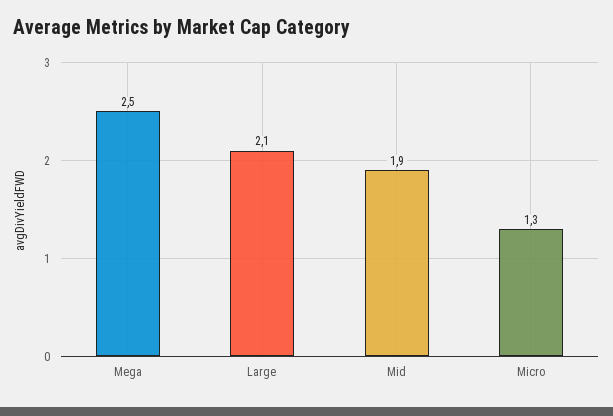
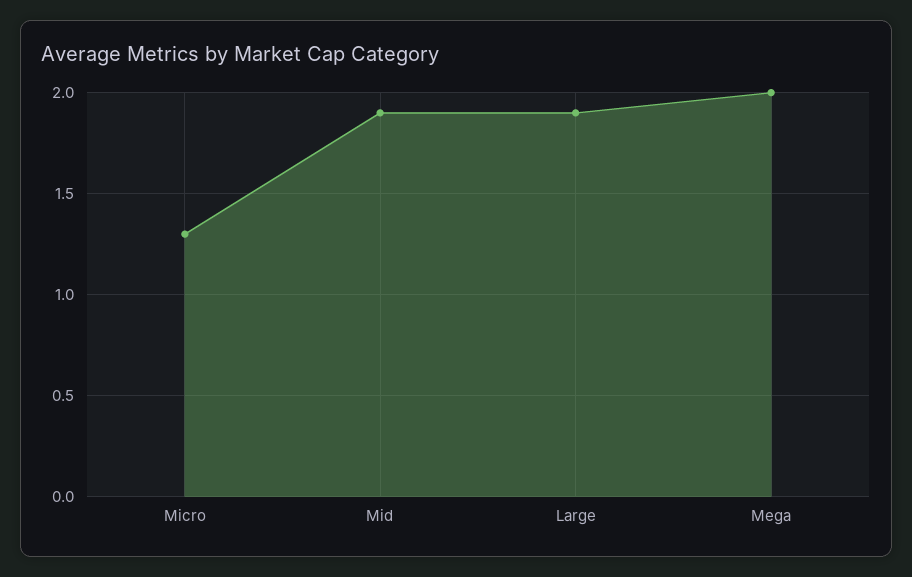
  {
-   "Mega": 2.5,
+   "Mega": 2,
-   "Large": 2.1,
+   "Large": 1.9,
    "Mid": 1.9,
    "Micro": 1.3
  }

